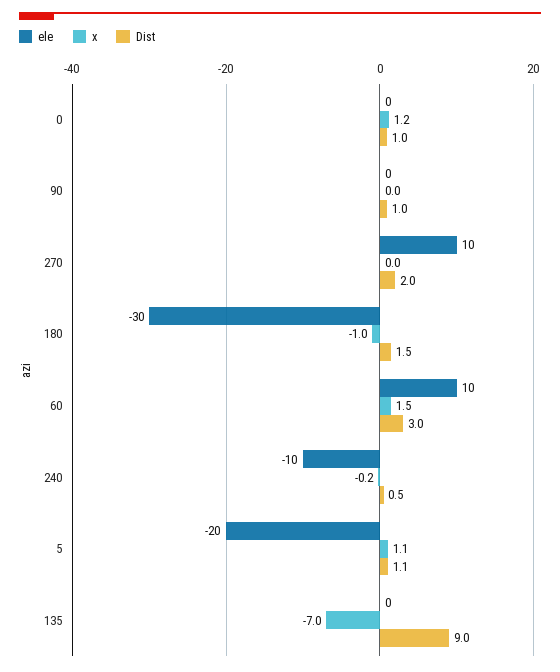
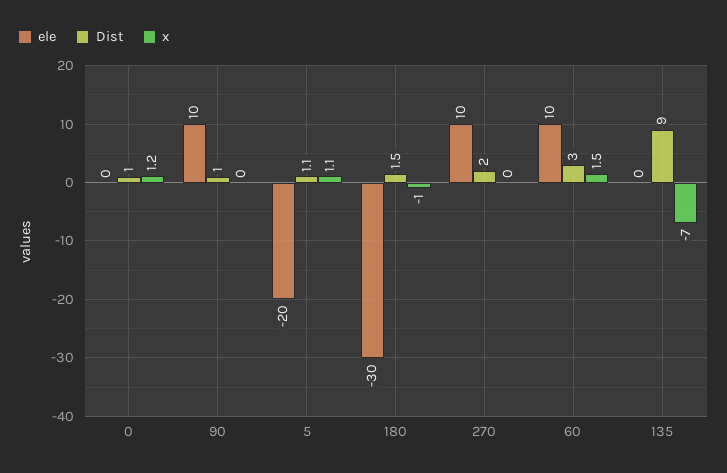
  {
    "ele": {
      "0": 0,
-     "90": 0,
+     "90": 10,
      "270": 10,
      "180": -30,
      "60": 10,
-     "240": -10,
      "5": -20,
      "135": 0
    },
    "x": {
      "0": 1.2,
      "90": 0,
      "270": 0,
      "180": -1,
      "60": 1.5,
-     "240": -0.2,
      "5": 1.1,
      "135": -7
    },
    "Dist": {
      "0": 1,
      "90": 1,
      "270": 2,
      "180": 1.5,
      "60": 3,
-     "240": 0.5,
      "5": 1.1,
      "135": 9
    }
  }

